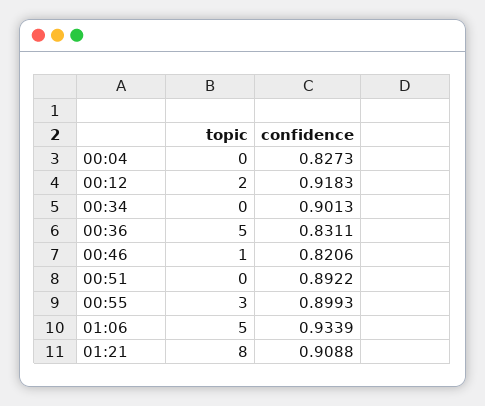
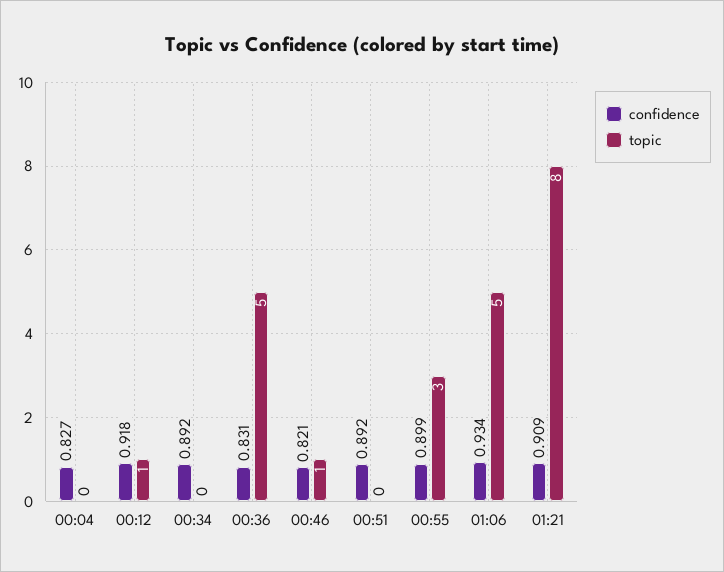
  {
    "topic": {
      "00:04": 0,
-     "00:12": 2,
+     "00:12": 1,
      "00:34": 0,
      "00:36": 5,
      "00:46": 1,
      "00:51": 0,
      "00:55": 3,
      "01:06": 5,
      "01:21": 8
    },
    "confidence": {
      "00:04": 0.8273,
      "00:12": 0.9183,
-     "00:34": 0.9013,
+     "00:34": 0.892,
      "00:36": 0.8311,
      "00:46": 0.8206,
      "00:51": 0.8922,
      "00:55": 0.8993,
      "01:06": 0.9339,
      "01:21": 0.9088
    }
  }

